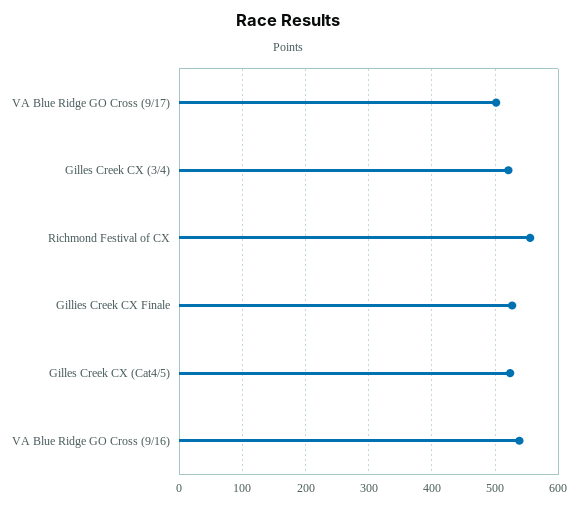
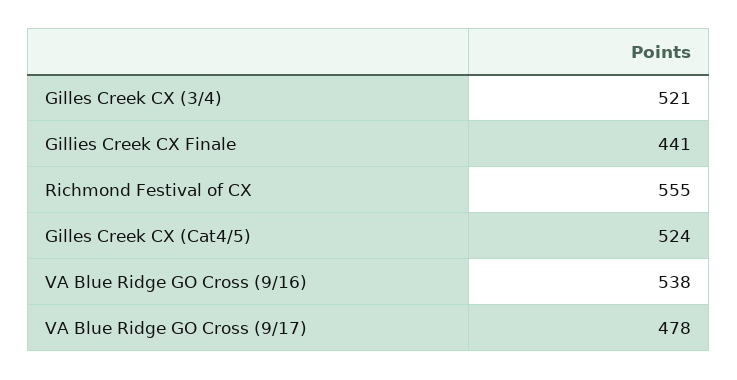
  {
-   "VA Blue Ridge GO Cross (9/17)": 500,
+   "VA Blue Ridge GO Cross (9/17)": 478,
    "Gilles Creek CX (3/4)": 521,
    "Richmond Festival of CX": 555,
-   "Gillies Creek CX Finale": 530,
+   "Gillies Creek CX Finale": 441,
    "Gilles Creek CX (Cat4/5)": 524,
    "VA Blue Ridge GO Cross (9/16)": 538
  }

